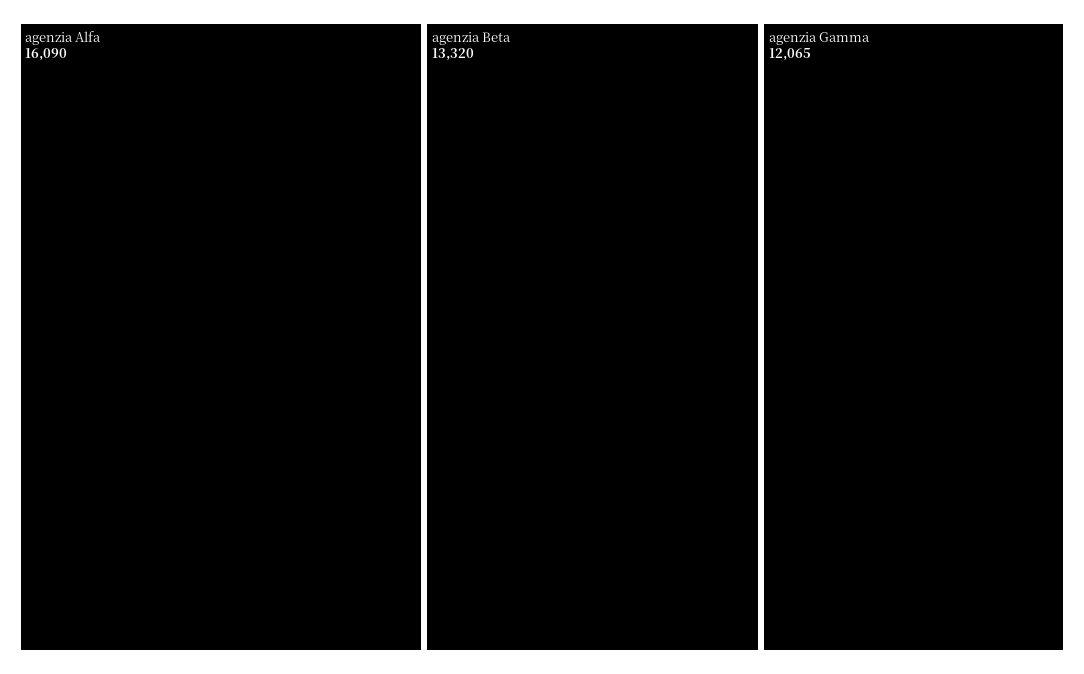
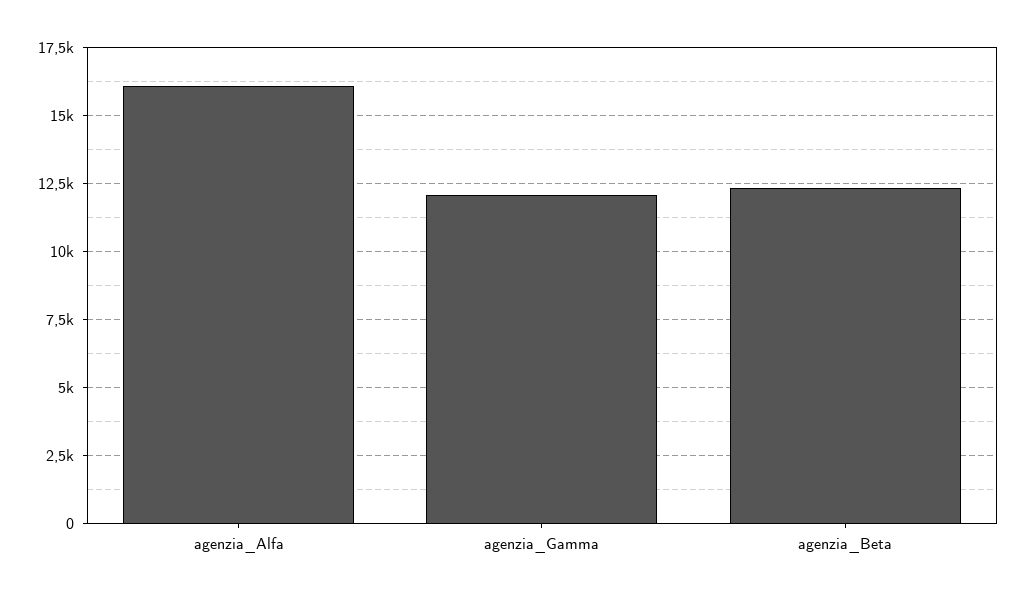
  {
    "agenzia Alfa": 16090,
-   "agenzia Beta": 13320,
+   "agenzia Beta": 12250,
    "agenzia Gamma": 12065
  }

